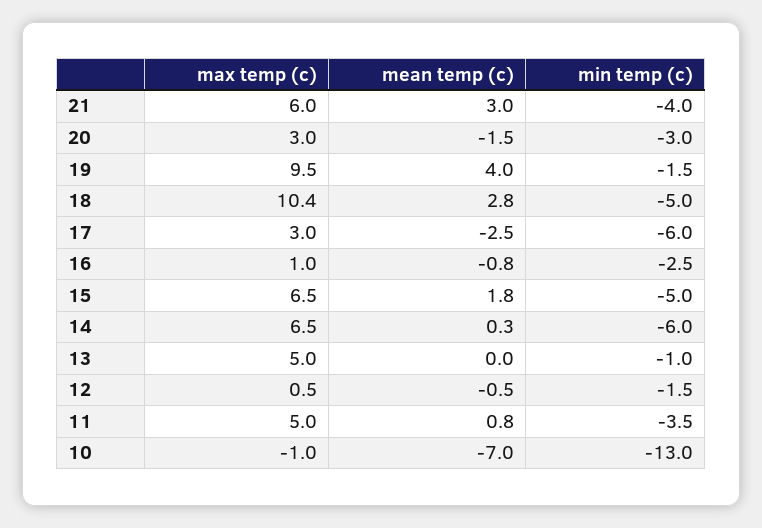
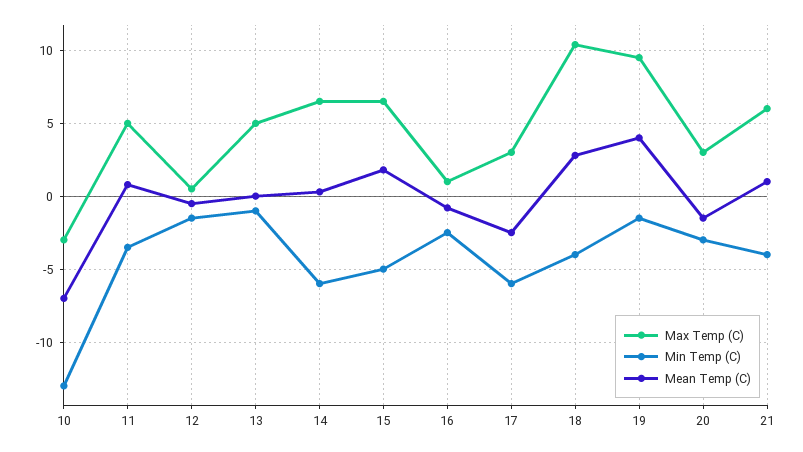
  {
    "max temp (c)": {
      "21": 6,
      "20": 3,
      "19": 9.5,
      "18": 10.4,
      "17": 3,
      "16": 1,
      "15": 6.5,
      "14": 6.5,
      "13": 5,
      "12": 0.5,
      "11": 5,
-     "10": -1
+     "10": -3
    },
    "mean temp (c)": {
-     "21": 3,
+     "21": 1,
      "20": -1.5,
      "19": 4,
      "18": 2.8,
      "17": -2.5,
      "16": -0.8,
      "15": 1.8,
      "14": 0.3,
      "13": 0,
      "12": -0.5,
      "11": 0.8,
      "10": -7
    },
    "min temp (c)": {
      "21": -4,
      "20": -3,
      "19": -1.5,
-     "18": -5,
+     "18": -4,
      "17": -6,
      "16": -2.5,
      "15": -5,
      "14": -6,
      "13": -1,
      "12": -1.5,
      "11": -3.5,
      "10": -13
    }
  }

